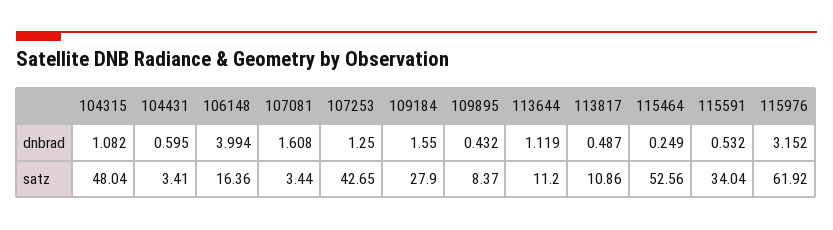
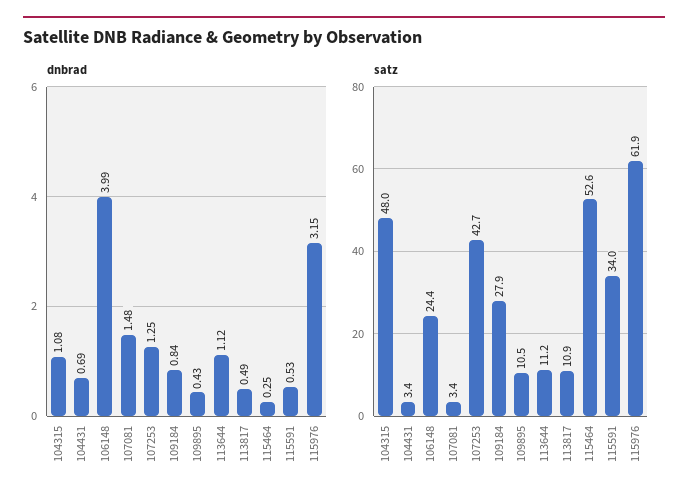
  {
    "dnbrad": {
      "104315": 1.082,
-     "104431": 0.595,
+     "104431": 0.69,
      "106148": 3.994,
-     "107081": 1.608,
+     "107081": 1.48,
      "107253": 1.25,
-     "109184": 1.55,
+     "109184": 0.84,
      "109895": 0.432,
      "113644": 1.119,
      "113817": 0.487,
      "115464": 0.249,
      "115591": 0.532,
      "115976": 3.152
    },
    "satz": {
      "104315": 48.04,
      "104431": 3.41,
-     "106148": 16.36,
+     "106148": 24.4,
      "107081": 3.44,
      "107253": 42.65,
      "109184": 27.9,
-     "109895": 8.37,
+     "109895": 10.5,
      "113644": 11.2,
      "113817": 10.86,
      "115464": 52.56,
      "115591": 34.04,
      "115976": 61.92
    }
  }

